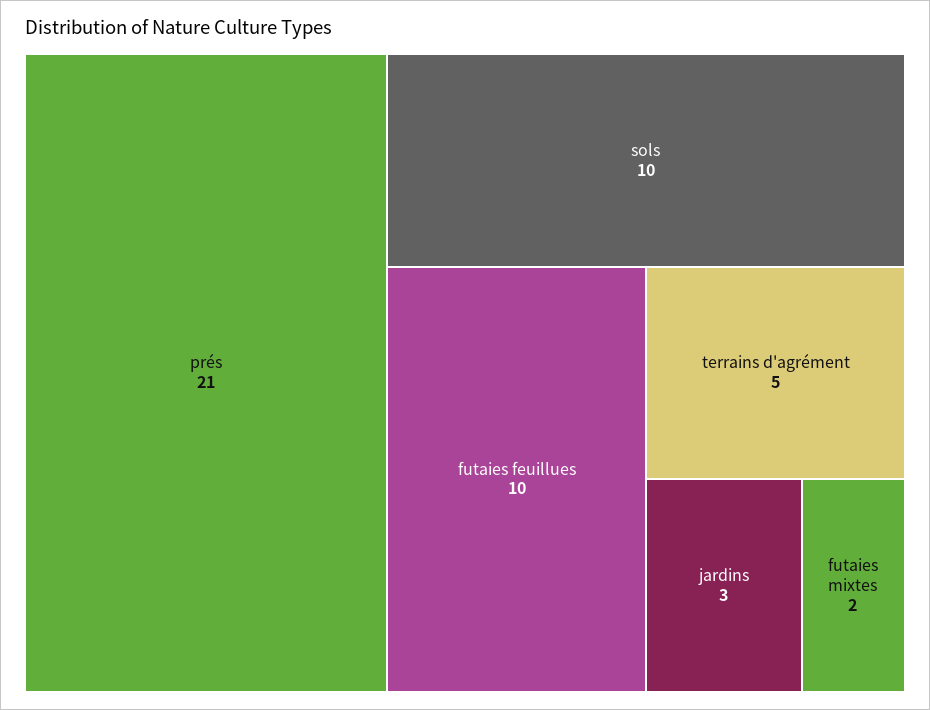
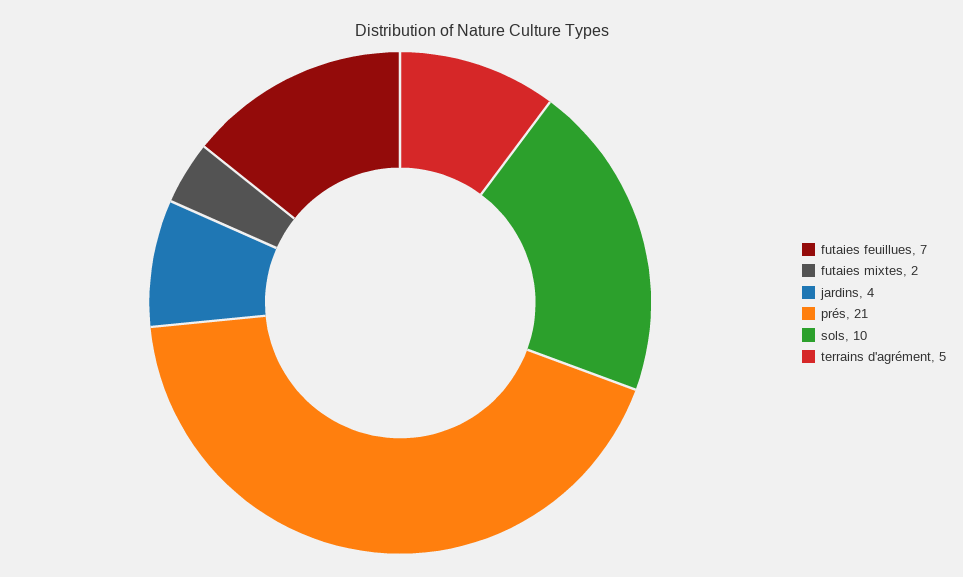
  {
    "prés": 21,
    "sols": 10,
-   "futaies feuillues": 10,
+   "futaies feuillues": 7,
    "terrains d'agrément": 5,
-   "jardins": 3,
+   "jardins": 4,
    "futaies mixtes": 2
  }

